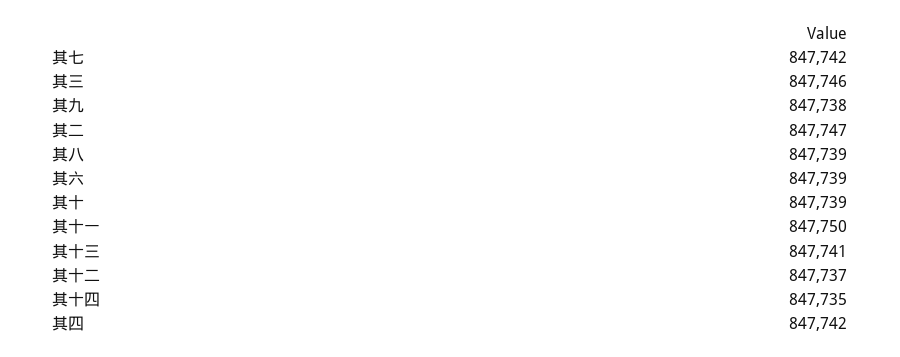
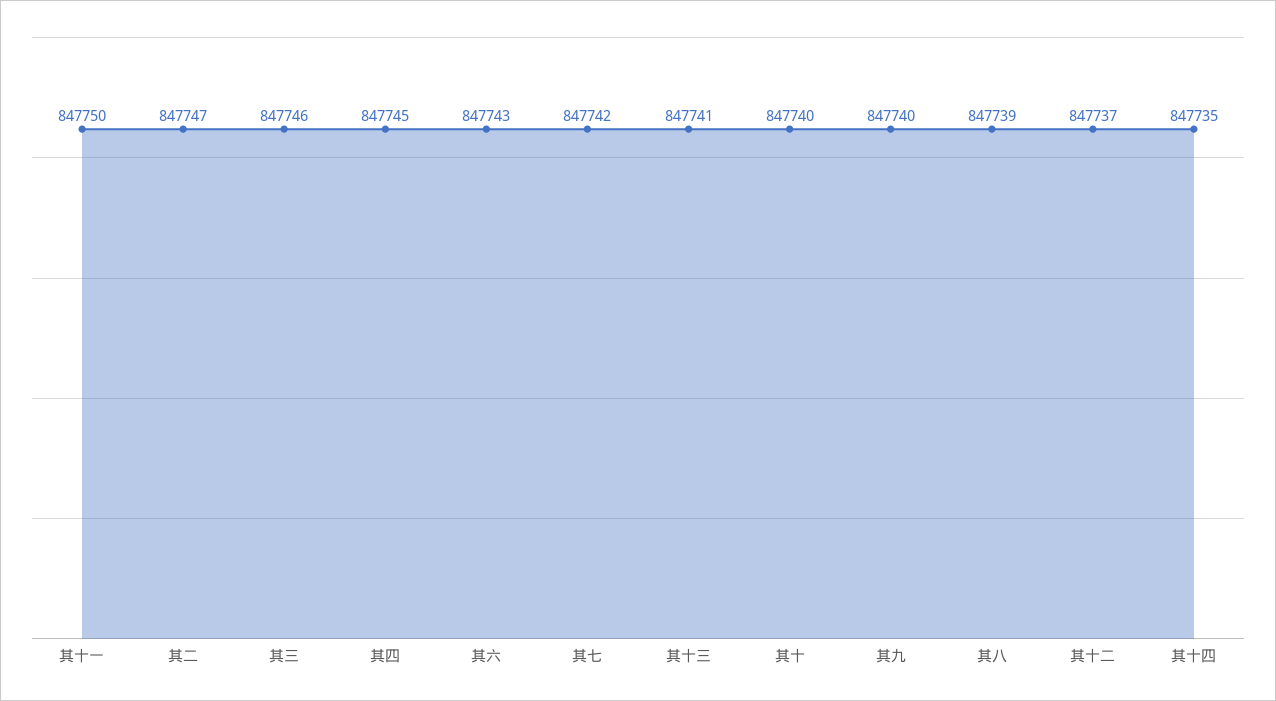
  {
    "其七": 847742,
    "其三": 847746,
-   "其九": 847738,
+   "其九": 847740,
    "其二": 847747,
    "其八": 847739,
-   "其六": 847739,
+   "其六": 847743,
-   "其十": 847739,
+   "其十": 847740,
    "其十一": 847750,
    "其十三": 847741,
    "其十二": 847737,
    "其十四": 847735,
-   "其四": 847742
+   "其四": 847745
  }

